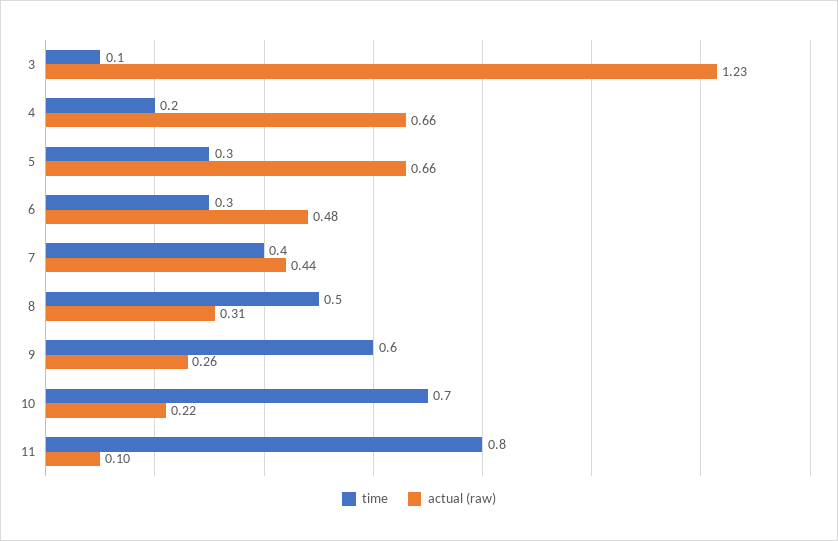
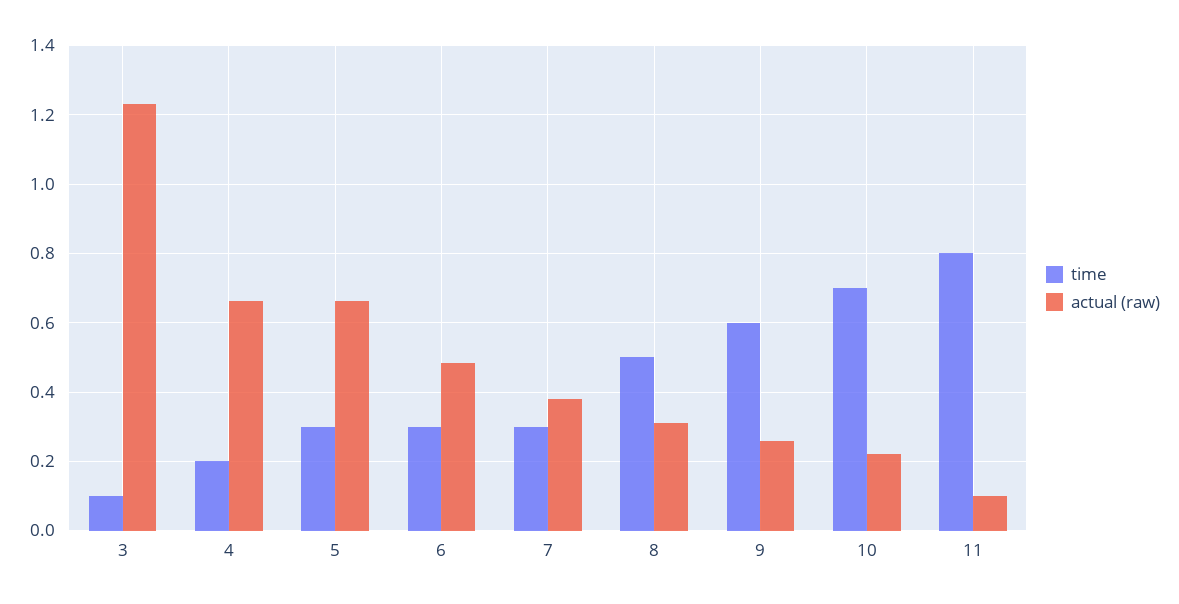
  {
    "time": {
      "3": 0.1,
      "4": 0.2,
      "5": 0.3,
      "6": 0.3,
-     "7": 0.4,
+     "7": 0.3,
      "8": 0.5,
      "9": 0.6,
      "10": 0.7,
      "11": 0.8
    },
    "actual (raw)": {
      "3": 1.23,
      "4": 0.66,
      "5": 0.66,
      "6": 0.48,
-     "7": 0.44,
+     "7": 0.38,
      "8": 0.31,
      "9": 0.26,
      "10": 0.22,
      "11": 0.1
    }
  }

